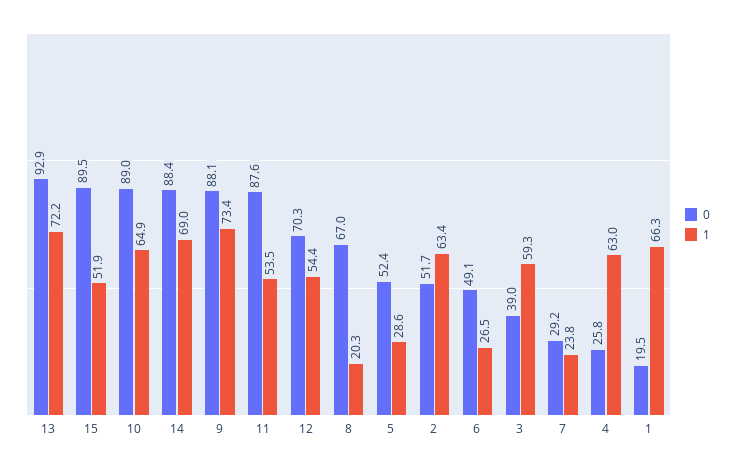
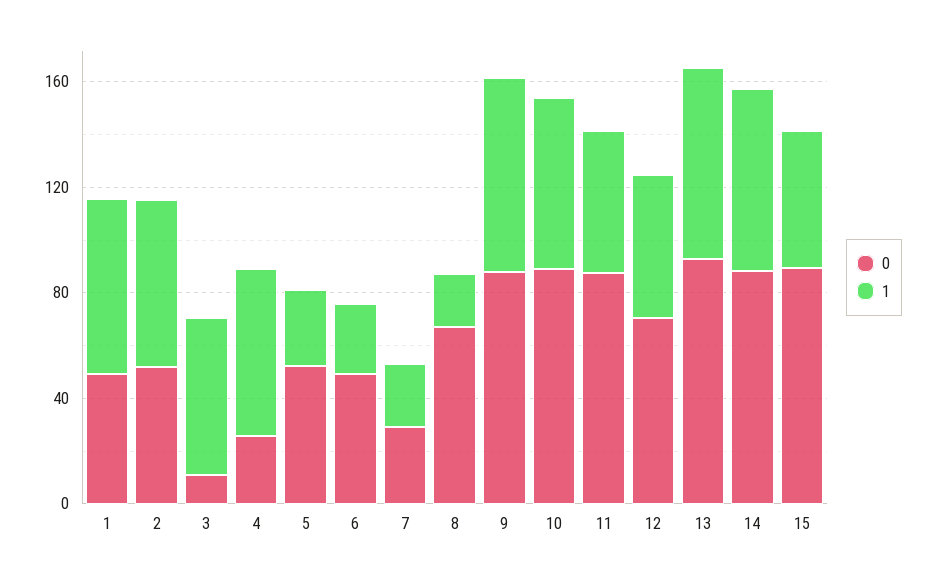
  {
    "0": {
      "13": 92.9,
      "15": 89.5,
      "10": 89,
      "14": 88.4,
      "9": 88.1,
      "11": 87.6,
      "12": 70.3,
      "8": 67,
      "5": 52.4,
      "2": 51.7,
      "6": 49.1,
-     "3": 39,
+     "3": 10,
      "7": 29.2,
      "4": 25.8,
-     "1": 19.5
+     "1": 50
    },
    "1": {
      "13": 72.2,
      "15": 51.9,
      "10": 64.9,
      "14": 69,
      "9": 73.4,
      "11": 53.5,
      "12": 54.4,
      "8": 20.3,
      "5": 28.6,
      "2": 63.4,
      "6": 26.5,
      "3": 59.3,
      "7": 23.8,
      "4": 63,
      "1": 66.3
    }
  }

